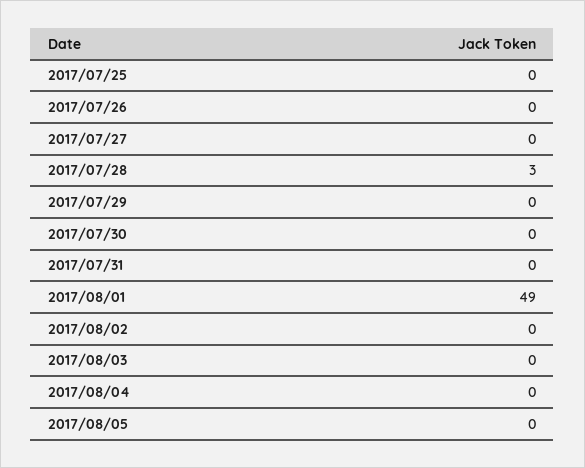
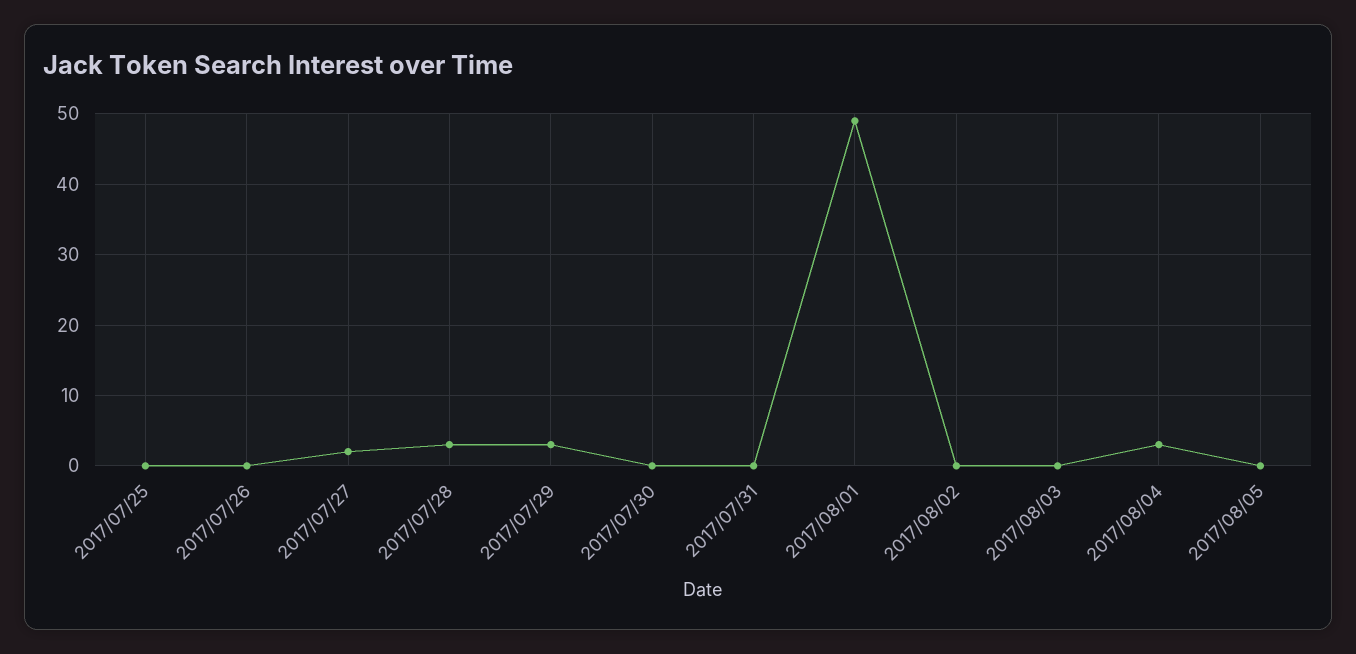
  {
    "2017/07/25": 0,
    "2017/07/26": 0,
-   "2017/07/27": 0,
+   "2017/07/27": 2,
    "2017/07/28": 3,
-   "2017/07/29": 0,
+   "2017/07/29": 3,
    "2017/07/30": 0,
    "2017/07/31": 0,
    "2017/08/01": 49,
    "2017/08/02": 0,
    "2017/08/03": 0,
-   "2017/08/04": 0,
+   "2017/08/04": 3,
    "2017/08/05": 0
  }

